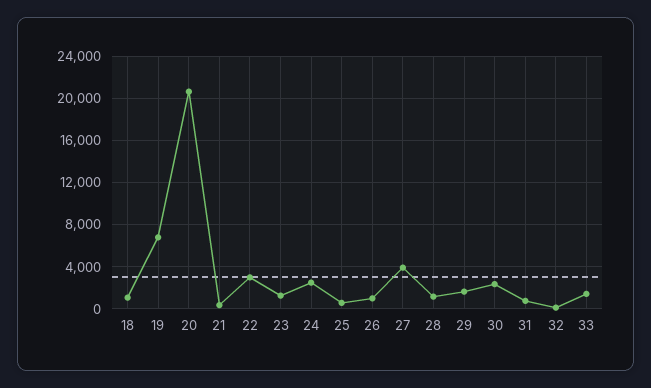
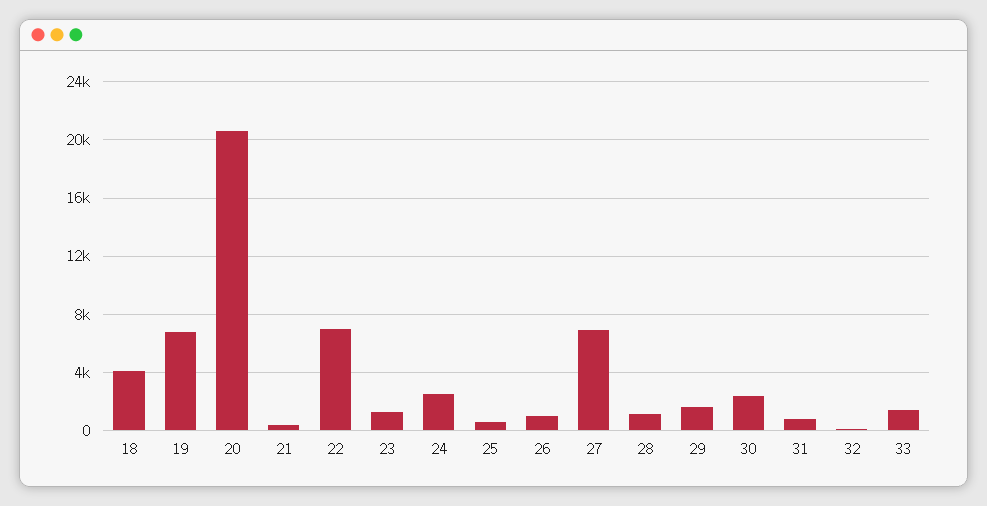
  {
-   "18": 1000,
+   "18": 4000,
    "19": 7000,
    "20": 20500,
    "21": 500,
-   "22": 3000,
+   "22": 7000,
    "23": 1000,
    "24": 2500,
    "25": 500,
    "26": 1000,
-   "27": 4000,
+   "27": 7000,
    "28": 1000,
    "29": 1500,
    "30": 2500,
    "31": 1000,
    "32": 0,
    "33": 1500
  }

